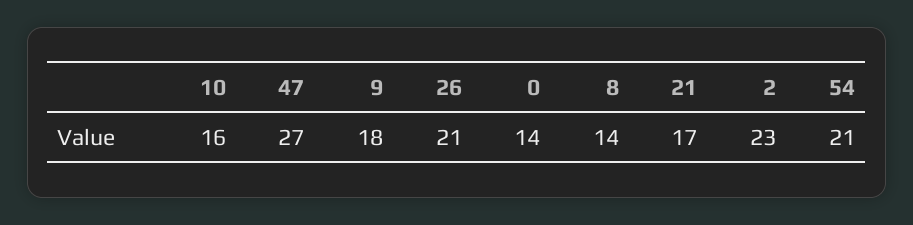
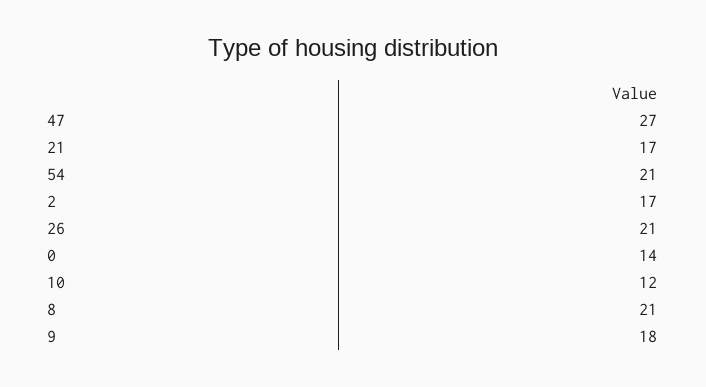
  {
-   "10": 16,
+   "10": 12,
    "47": 27,
    "9": 18,
    "26": 21,
    "0": 14,
-   "8": 14,
+   "8": 21,
    "21": 17,
-   "2": 23,
+   "2": 17,
    "54": 21
  }

